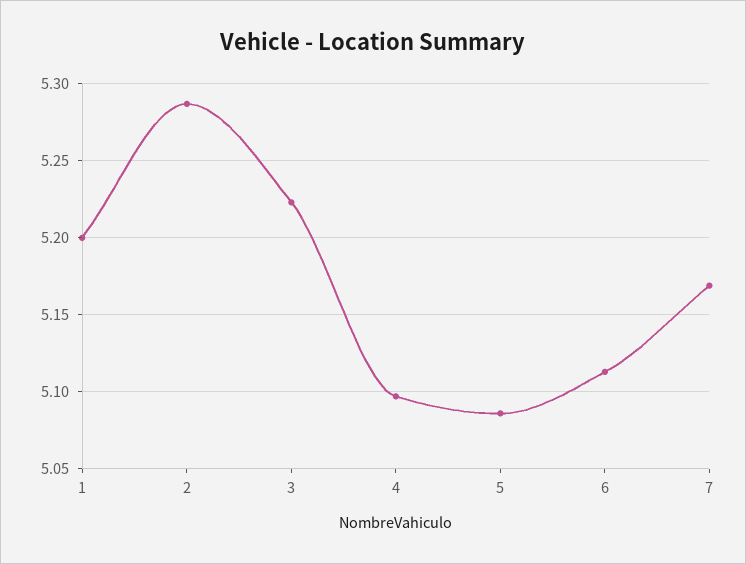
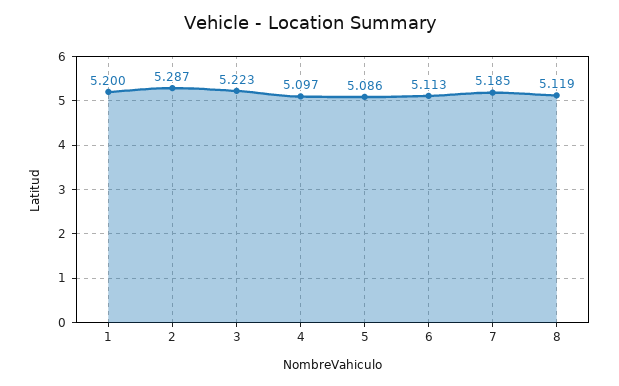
  {
    "1": 5.2,
    "2": 5.287,
    "3": 5.223,
    "4": 5.097,
    "5": 5.086,
    "6": 5.113,
-   "7": 5.17
+   "7": 5.185,
+   "8": 5.119
  }

